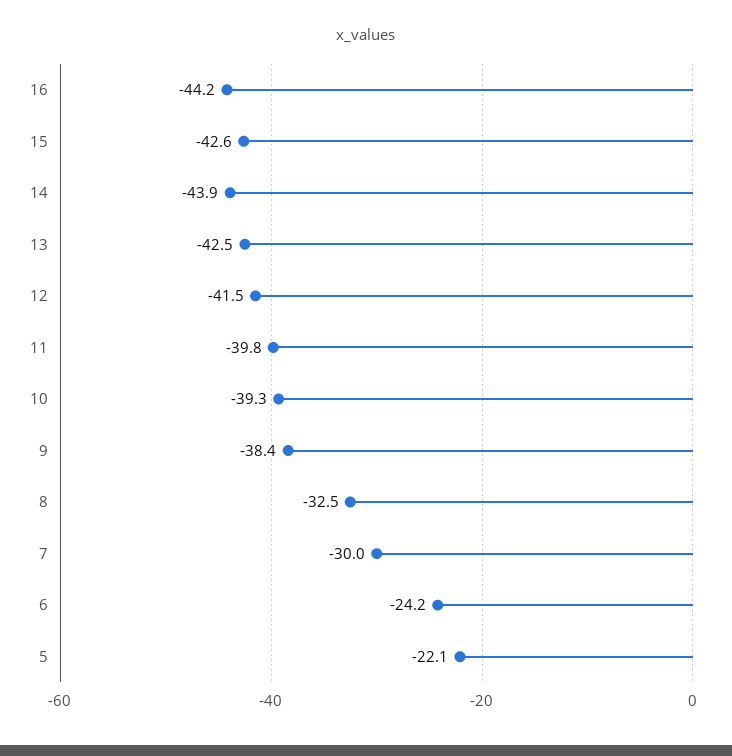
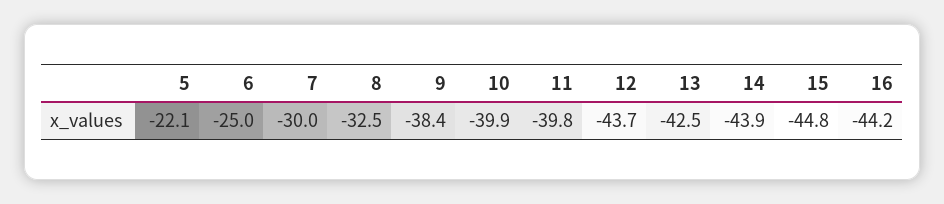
  {
    "16": -44.2,
-   "15": -42.6,
+   "15": -44.8,
    "14": -43.9,
    "13": -42.5,
-   "12": -41.5,
+   "12": -43.7,
    "11": -39.8,
-   "10": -39.3,
+   "10": -39.9,
    "9": -38.4,
    "8": -32.5,
    "7": -30,
-   "6": -24.2,
+   "6": -25,
    "5": -22.1
  }

